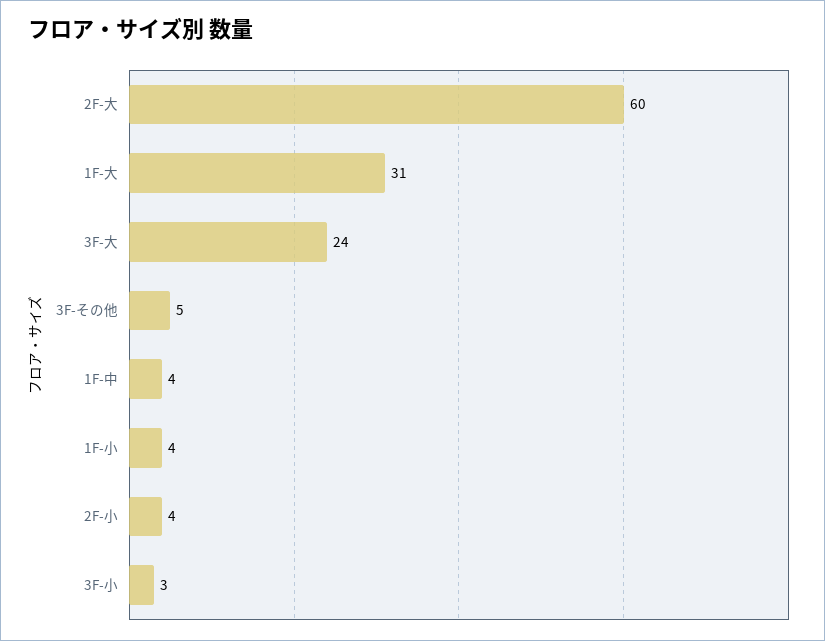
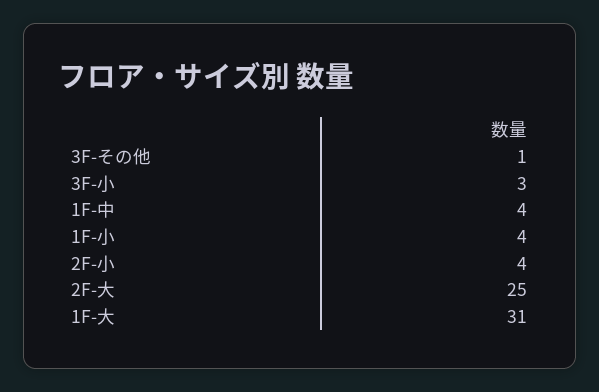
  {
-   "2F-大": 60,
+   "2F-大": 25,
    "1F-大": 31,
-   "3F-大": 24,
-   "3F-その他": 5,
+   "3F-その他": 1,
    "1F-中": 4,
    "1F-小": 4,
    "2F-小": 4,
    "3F-小": 3
  }

